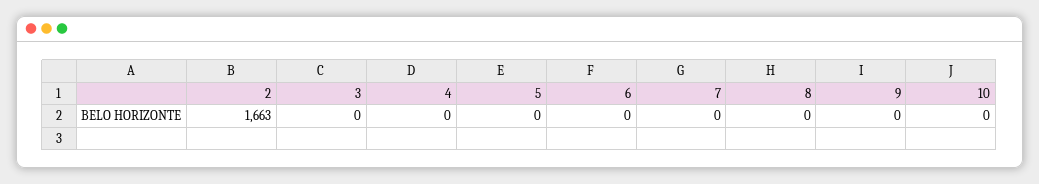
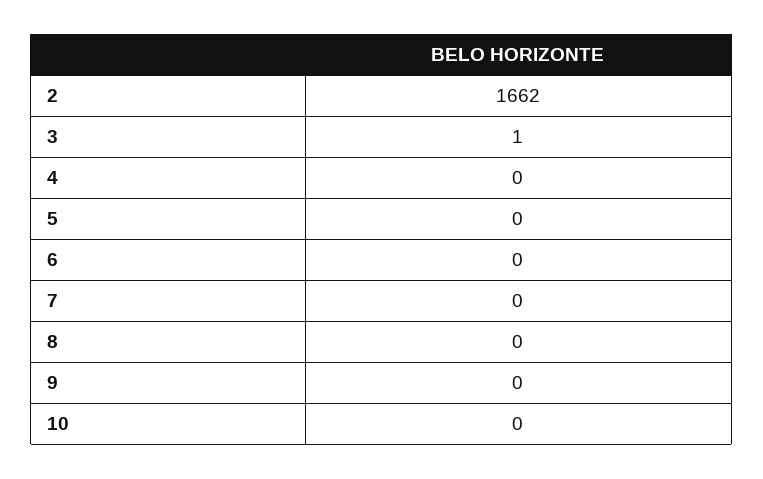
  {
-   "2": 1663,
+   "2": 1662,
-   "3": 0,
+   "3": 1,
    "4": 0,
    "5": 0,
    "6": 0,
    "7": 0,
    "8": 0,
    "9": 0,
    "10": 0
  }

